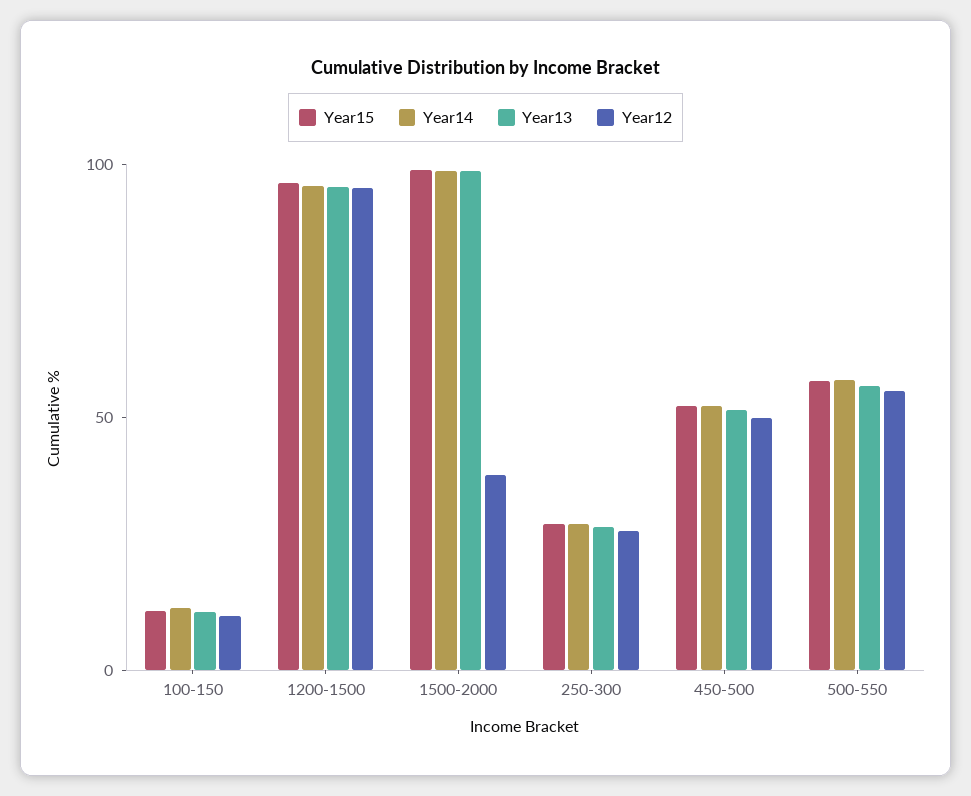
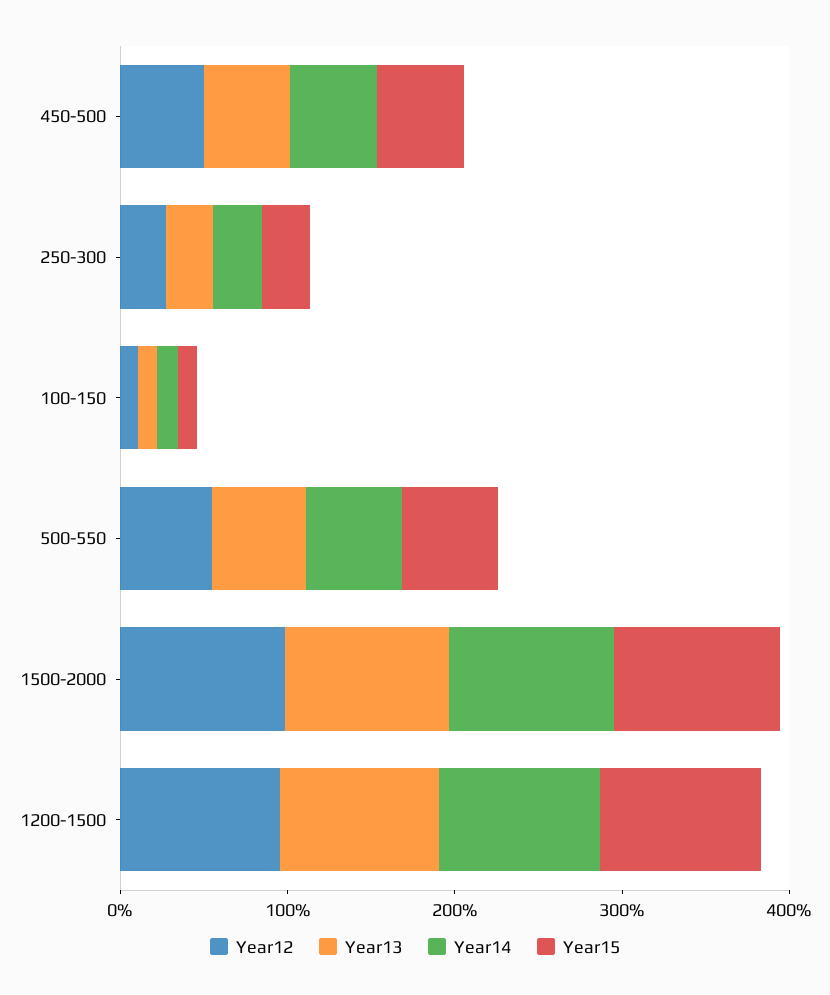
  {
    "Year15": {
      "100-150": 10,
      "1200-1500": 100,
      "1500-2000": 100,
      "250-300": 30,
      "450-500": 50,
      "500-550": 60
    },
    "Year14": {
      "100-150": 10,
      "1200-1500": 100,
      "1500-2000": 100,
      "250-300": 30,
      "450-500": 50,
      "500-550": 60
    },
    "Year13": {
      "100-150": 10,
      "1200-1500": 100,
      "1500-2000": 100,
      "250-300": 30,
      "450-500": 50,
      "500-550": 60
    },
    "Year12": {
      "100-150": 10,
      "1200-1500": 100,
-     "1500-2000": 40,
+     "1500-2000": 100,
      "250-300": 30,
      "450-500": 50,
      "500-550": 60
    }
  }

